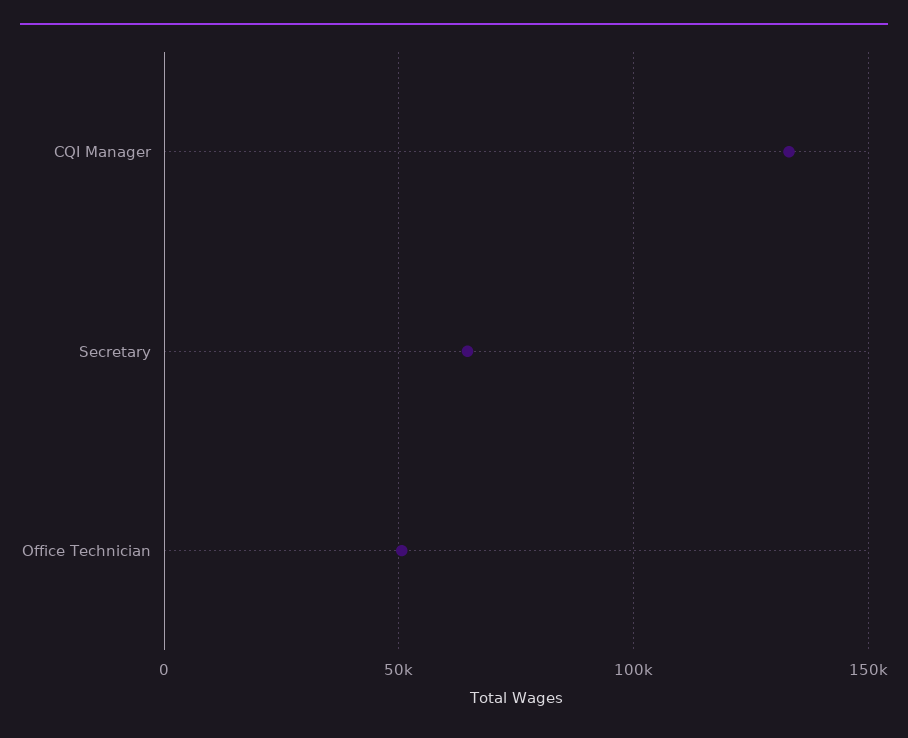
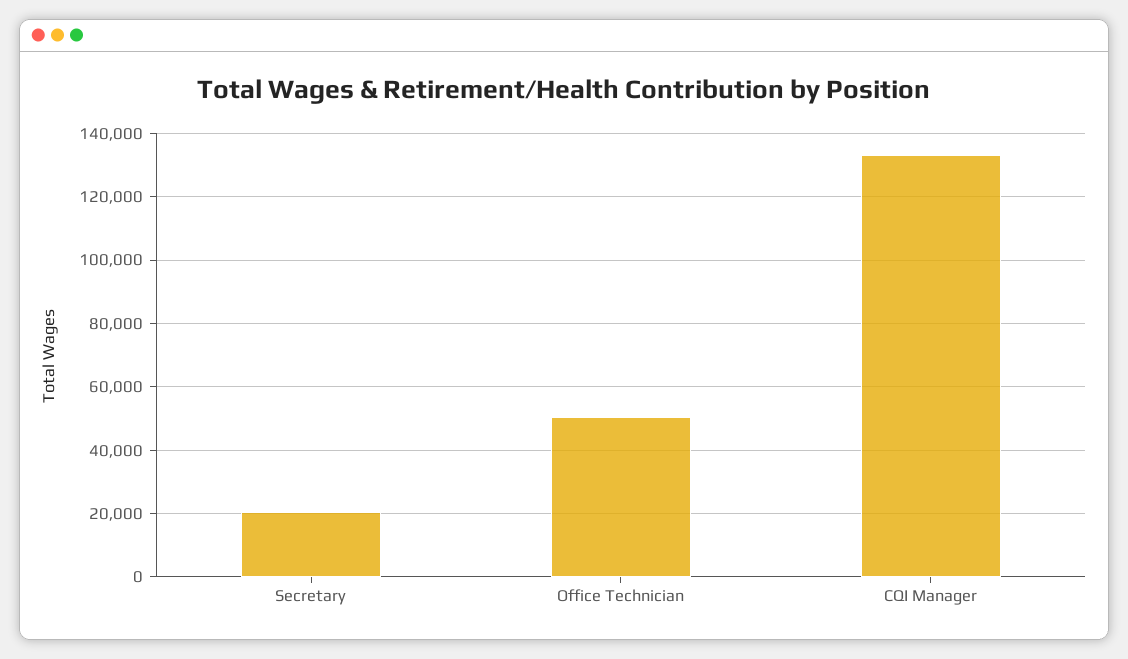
  {
    "CQI Manager": 134000,
-   "Secretary": 65000,
+   "Secretary": 20000,
    "Office Technician": 50000
  }

